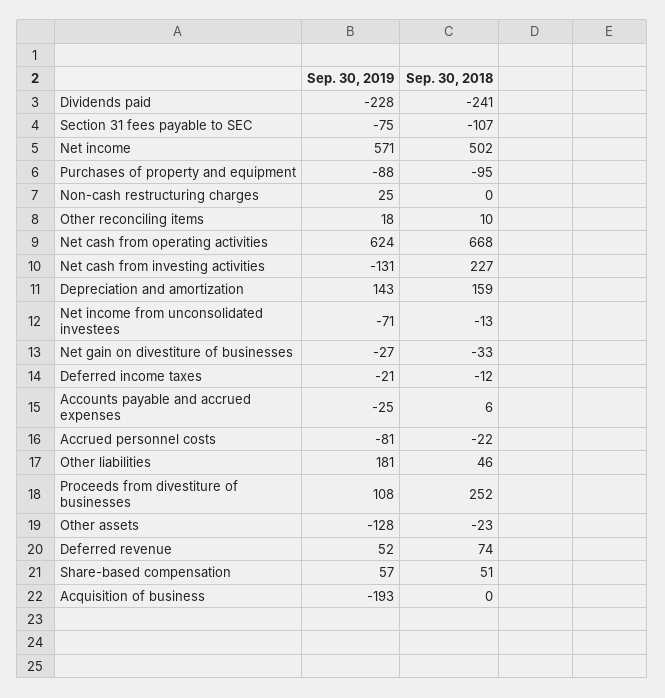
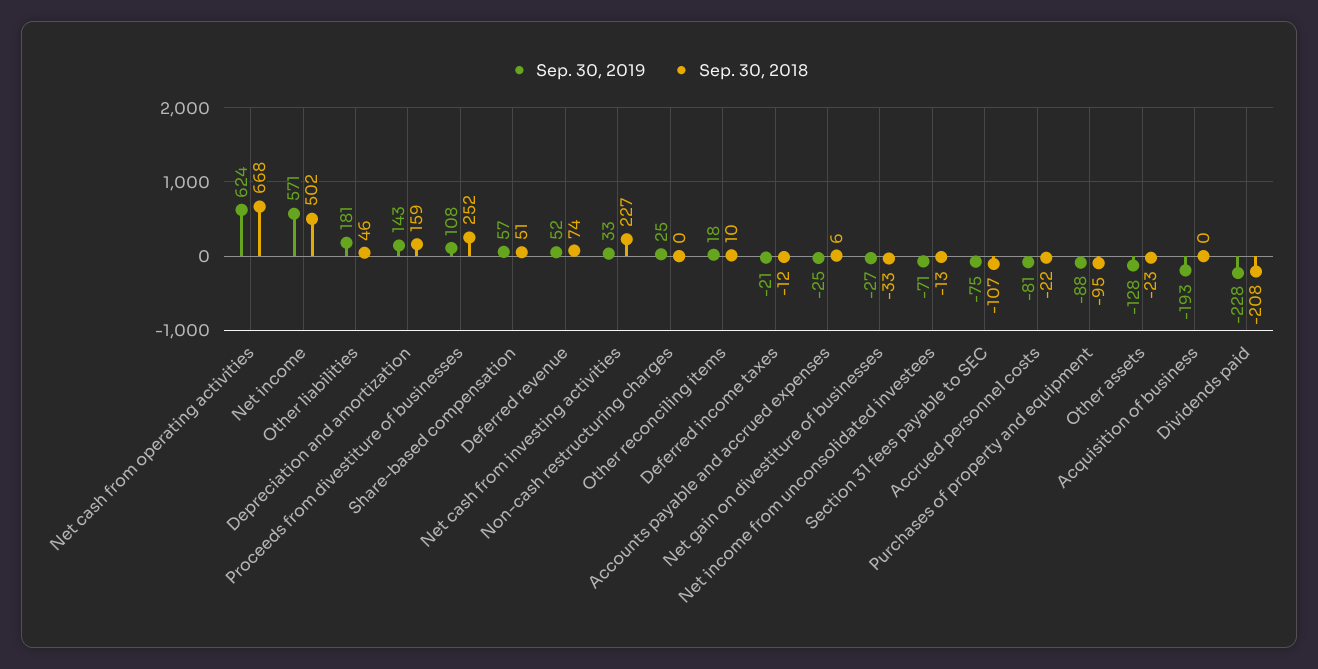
  {
    "Sep. 30, 2019": {
      "Dividends paid": -228,
      "Section 31 fees payable to SEC": -75,
      "Net income": 571,
      "Purchases of property and equipment": -88,
      "Non-cash restructuring charges": 25,
      "Other reconciling items": 18,
      "Net cash from operating activities": 624,
-     "Net cash from investing activities": -131,
+     "Net cash from investing activities": 33,
      "Depreciation and amortization": 143,
      "Net income from unconsolidated investees": -71,
      "Net gain on divestiture of businesses": -27,
      "Deferred income taxes": -21,
      "Accounts payable and accrued expenses": -25,
      "Accrued personnel costs": -81,
      "Other liabilities": 181,
      "Proceeds from divestiture of businesses": 108,
      "Other assets": -128,
      "Deferred revenue": 52,
      "Share-based compensation": 57,
      "Acquisition of business": -193
    },
    "Sep. 30, 2018": {
-     "Dividends paid": -241,
+     "Dividends paid": -208,
      "Section 31 fees payable to SEC": -107,
      "Net income": 502,
      "Purchases of property and equipment": -95,
      "Non-cash restructuring charges": 0,
      "Other reconciling items": 10,
      "Net cash from operating activities": 668,
      "Net cash from investing activities": 227,
      "Depreciation and amortization": 159,
      "Net income from unconsolidated investees": -13,
      "Net gain on divestiture of businesses": -33,
      "Deferred income taxes": -12,
      "Accounts payable and accrued expenses": 6,
      "Accrued personnel costs": -22,
      "Other liabilities": 46,
      "Proceeds from divestiture of businesses": 252,
      "Other assets": -23,
      "Deferred revenue": 74,
      "Share-based compensation": 51,
      "Acquisition of business": 0
    }
  }

